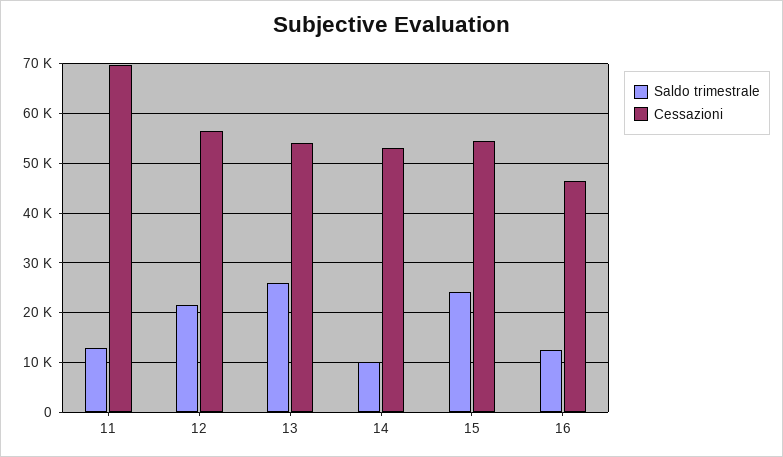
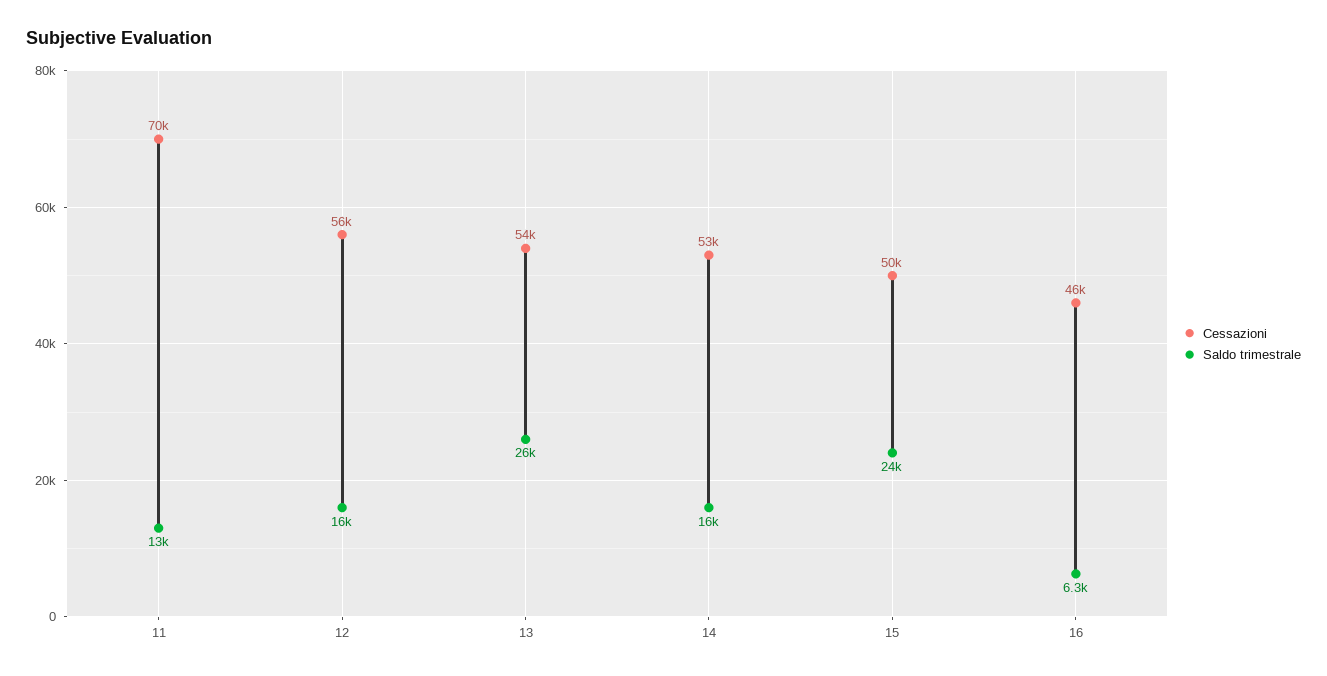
  {
    "Saldo trimestrale": {
      "11": 13000,
-     "12": 22000,
+     "12": 16000,
      "13": 26000,
-     "14": 10000,
+     "14": 16000,
      "15": 24000,
-     "16": 12000
+     "16": 6300
    },
    "Cessazioni": {
      "11": 70000,
      "12": 56000,
      "13": 54000,
      "14": 53000,
-     "15": 54000,
+     "15": 50000,
      "16": 46000
    }
  }

